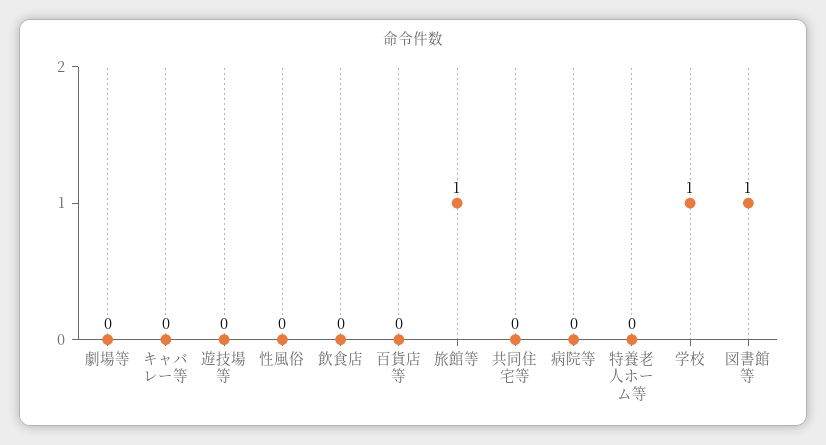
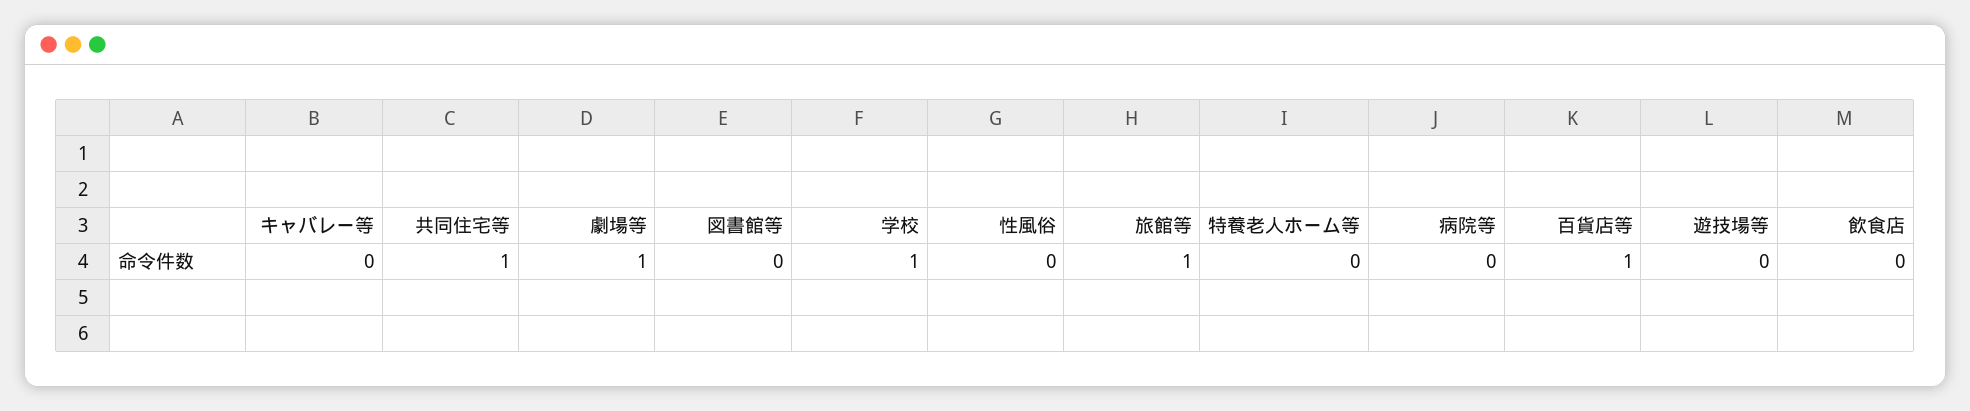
  {
-   "劇場等": 0,
+   "劇場等": 1,
    "キャバレー等": 0,
    "遊技場等": 0,
    "性風俗": 0,
    "飲食店": 0,
-   "百貨店等": 0,
+   "百貨店等": 1,
    "旅館等": 1,
-   "共同住宅等": 0,
+   "共同住宅等": 1,
    "病院等": 0,
    "特養老人ホーム等": 0,
    "学校": 1,
-   "図書館等": 1
+   "図書館等": 0
  }

